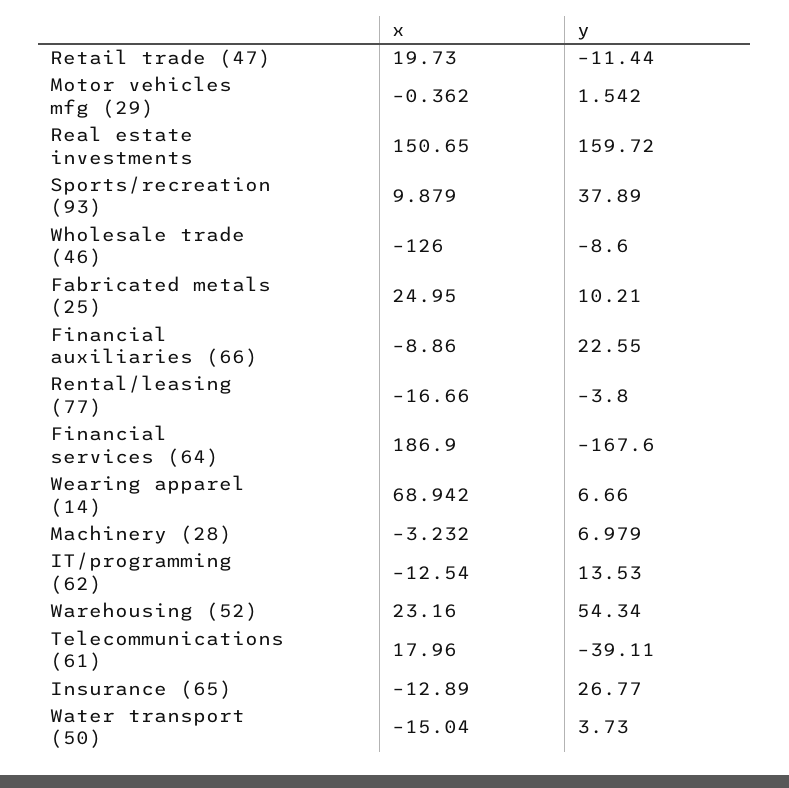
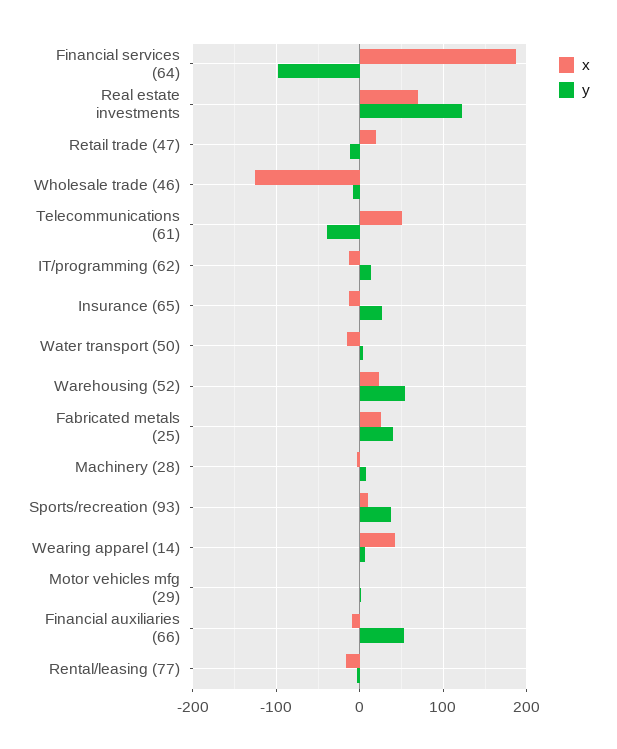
  {
    "x": {
      "Retail trade (47)": 19.73,
      "Motor vehicles mfg (29)": -0.362,
-     "Real estate investments": 150.65,
+     "Real estate investments": 70,
      "Sports/recreation (93)": 9.879,
      "Wholesale trade (46)": -126,
      "Fabricated metals (25)": 24.95,
      "Financial auxiliaries (66)": -8.86,
      "Rental/leasing (77)": -16.66,
      "Financial services (64)": 186.9,
-     "Wearing apparel (14)": 68.942,
+     "Wearing apparel (14)": 40,
      "Machinery (28)": -3.232,
      "IT/programming (62)": -12.54,
      "Warehousing (52)": 23.16,
-     "Telecommunications (61)": 17.96,
+     "Telecommunications (61)": 50,
      "Insurance (65)": -12.89,
      "Water transport (50)": -15.04
    },
    "y": {
      "Retail trade (47)": -11.44,
      "Motor vehicles mfg (29)": 1.542,
-     "Real estate investments": 159.72,
+     "Real estate investments": 120,
      "Sports/recreation (93)": 37.89,
      "Wholesale trade (46)": -8.6,
-     "Fabricated metals (25)": 10.21,
+     "Fabricated metals (25)": 40,
-     "Financial auxiliaries (66)": 22.55,
+     "Financial auxiliaries (66)": 50,
      "Rental/leasing (77)": -3.8,
-     "Financial services (64)": -167.6,
+     "Financial services (64)": -100,
      "Wearing apparel (14)": 6.66,
      "Machinery (28)": 6.979,
      "IT/programming (62)": 13.53,
      "Warehousing (52)": 54.34,
      "Telecommunications (61)": -39.11,
      "Insurance (65)": 26.77,
      "Water transport (50)": 3.73
    }
  }

